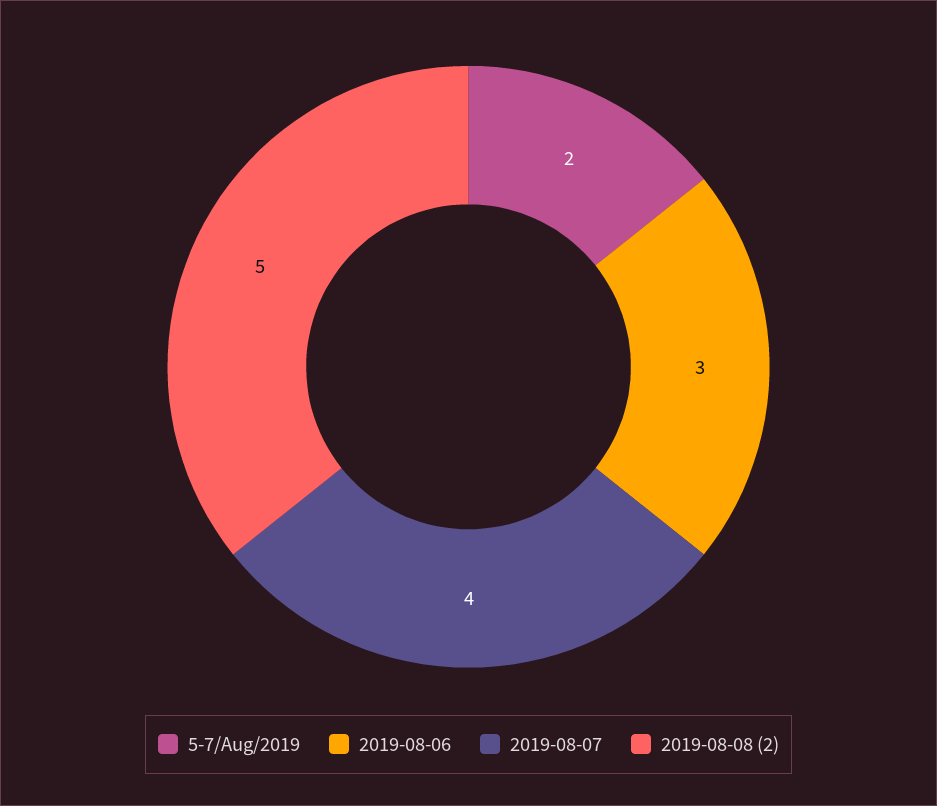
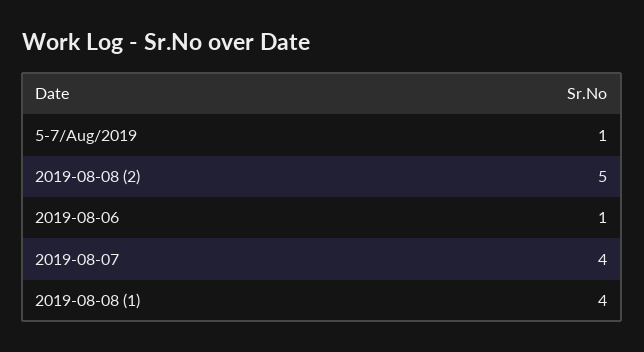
  {
-   "5-7/Aug/2019": 2,
+   "5-7/Aug/2019": 1,
-   "2019-08-06": 3,
+   "2019-08-06": 1,
    "2019-08-07": 4,
-   "2019-08-08 (2)": 5
+   "2019-08-08 (2)": 5,
+   "2019-08-08 (1)": 4
  }

